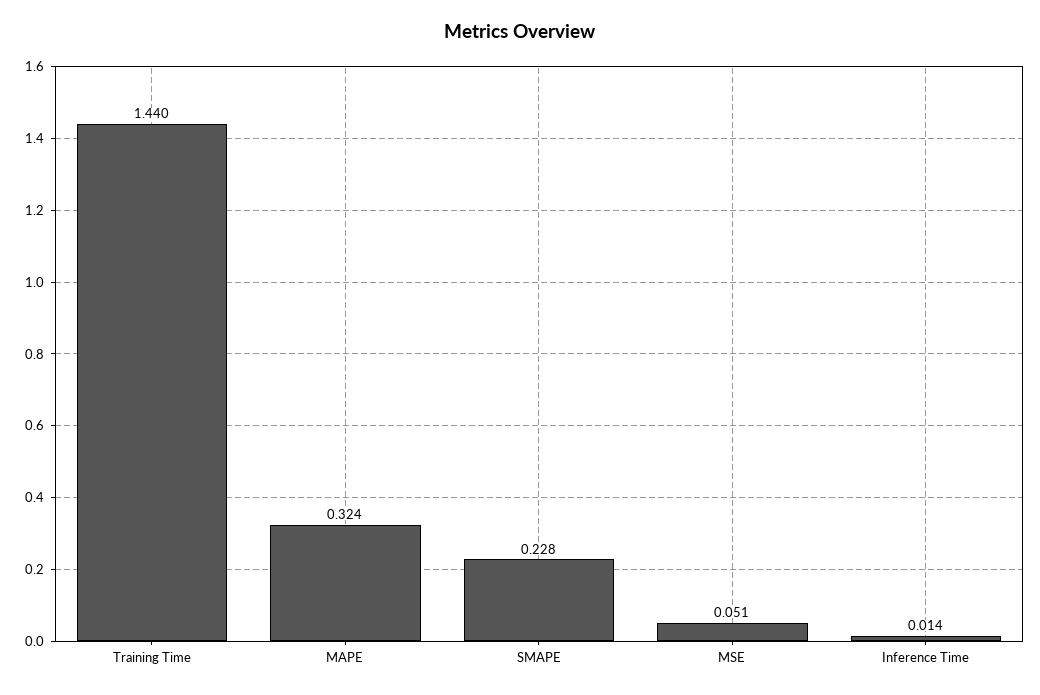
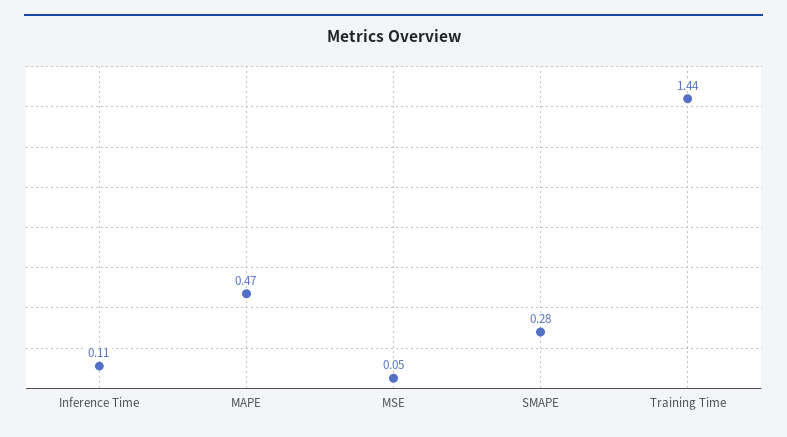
  {
    "Training Time": 1.44,
-   "MAPE": 0.324,
+   "MAPE": 0.47,
-   "SMAPE": 0.228,
+   "SMAPE": 0.28,
    "MSE": 0.051,
-   "Inference Time": 0.014
+   "Inference Time": 0.11
  }

